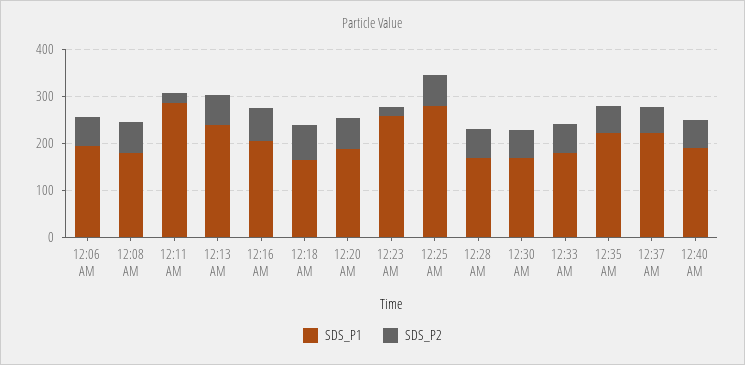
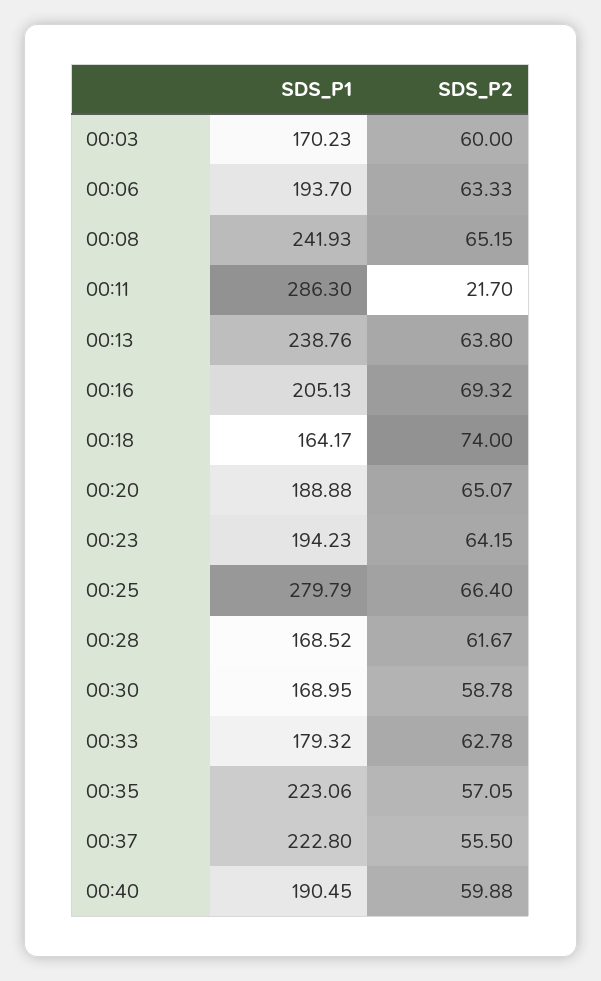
  {
    "SDS_P1": {
      "12:06 AM": 193.7,
-     "12:08 AM": 180,
+     "12:08 AM": 241.93,
      "12:11 AM": 286.3,
      "12:13 AM": 238.76,
      "12:16 AM": 205.13,
      "12:18 AM": 164.17,
      "12:20 AM": 188.88,
-     "12:23 AM": 260,
+     "12:23 AM": 194.23,
      "12:25 AM": 279.79,
      "12:28 AM": 168.52,
      "12:30 AM": 168.95,
      "12:33 AM": 179.32,
      "12:35 AM": 223.06,
      "12:37 AM": 222.8,
-     "12:40 AM": 190.45
+     "12:40 AM": 190.45,
+     "00:03": 170.23
    },
    "SDS_P2": {
      "12:06 AM": 63.33,
      "12:08 AM": 65.15,
      "12:11 AM": 21.7,
      "12:13 AM": 63.8,
      "12:16 AM": 69.32,
      "12:18 AM": 74,
      "12:20 AM": 65.07,
-     "12:23 AM": 20,
+     "12:23 AM": 64.15,
      "12:25 AM": 66.4,
      "12:28 AM": 61.67,
      "12:30 AM": 58.78,
      "12:33 AM": 62.78,
      "12:35 AM": 57.05,
      "12:37 AM": 55.5,
-     "12:40 AM": 59.88
+     "12:40 AM": 59.88,
+     "00:03": 60
    }
  }

